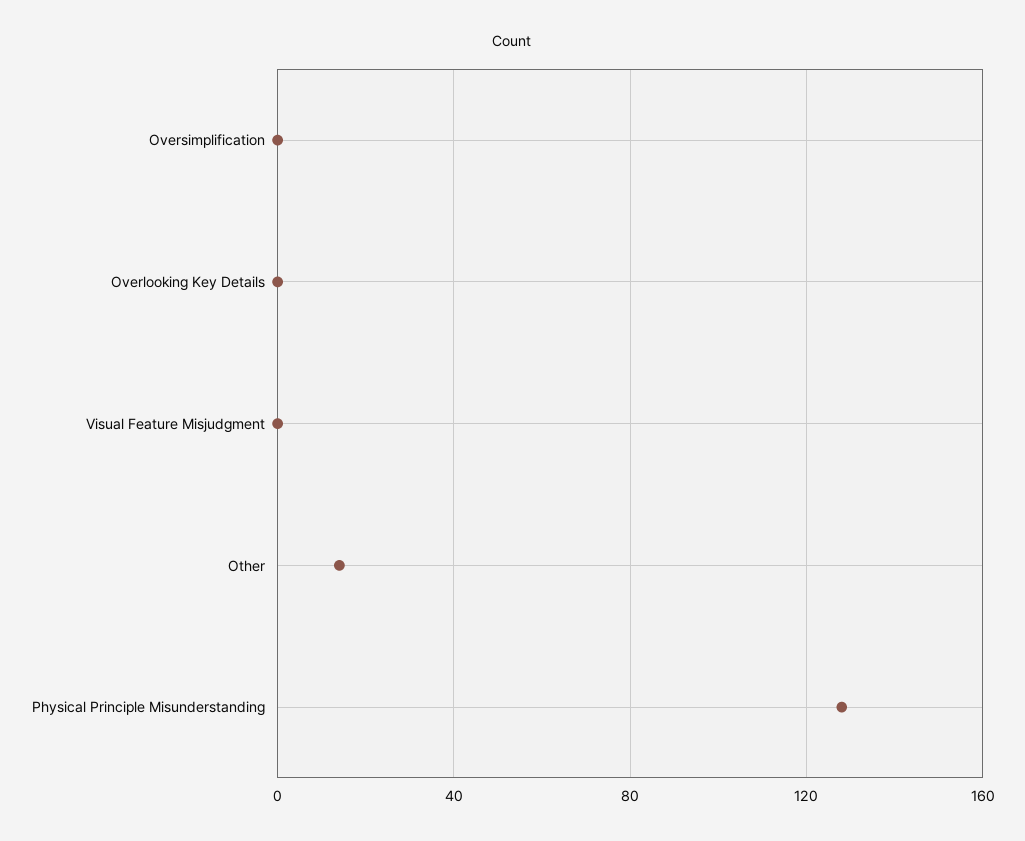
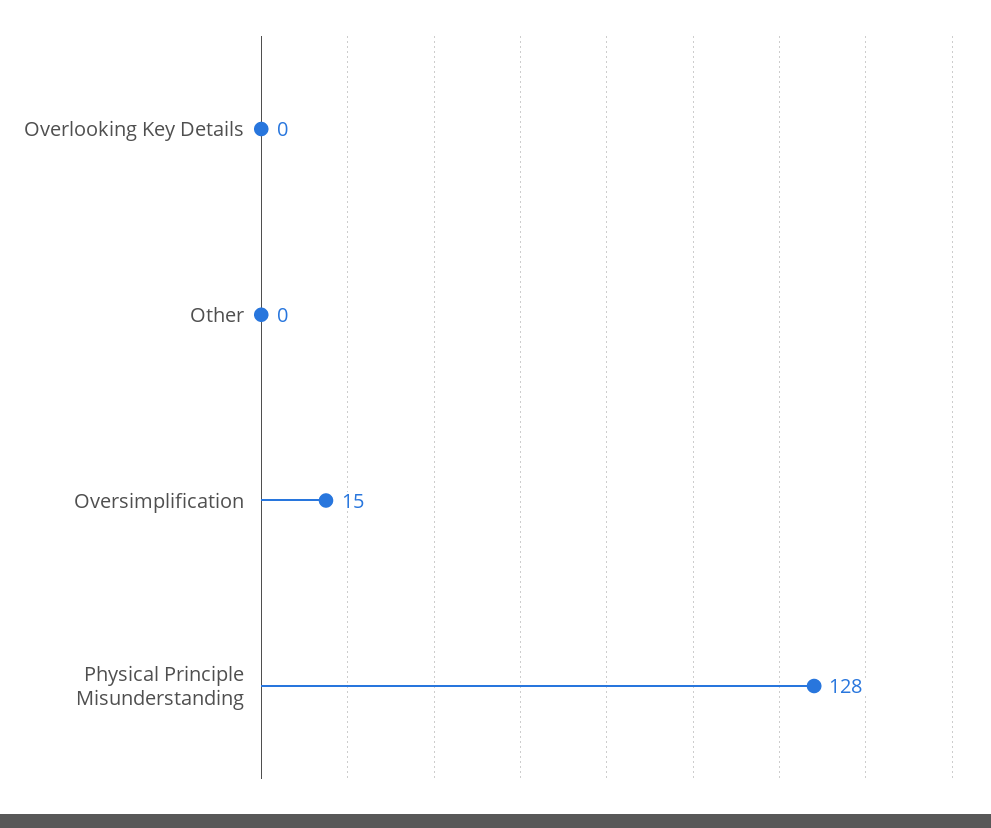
  {
-   "Oversimplification": 0,
+   "Oversimplification": 15,
    "Overlooking Key Details": 0,
-   "Visual Feature Misjudgment": 0,
-   "Other": 15,
+   "Other": 0,
    "Physical Principle Misunderstanding": 128
  }

